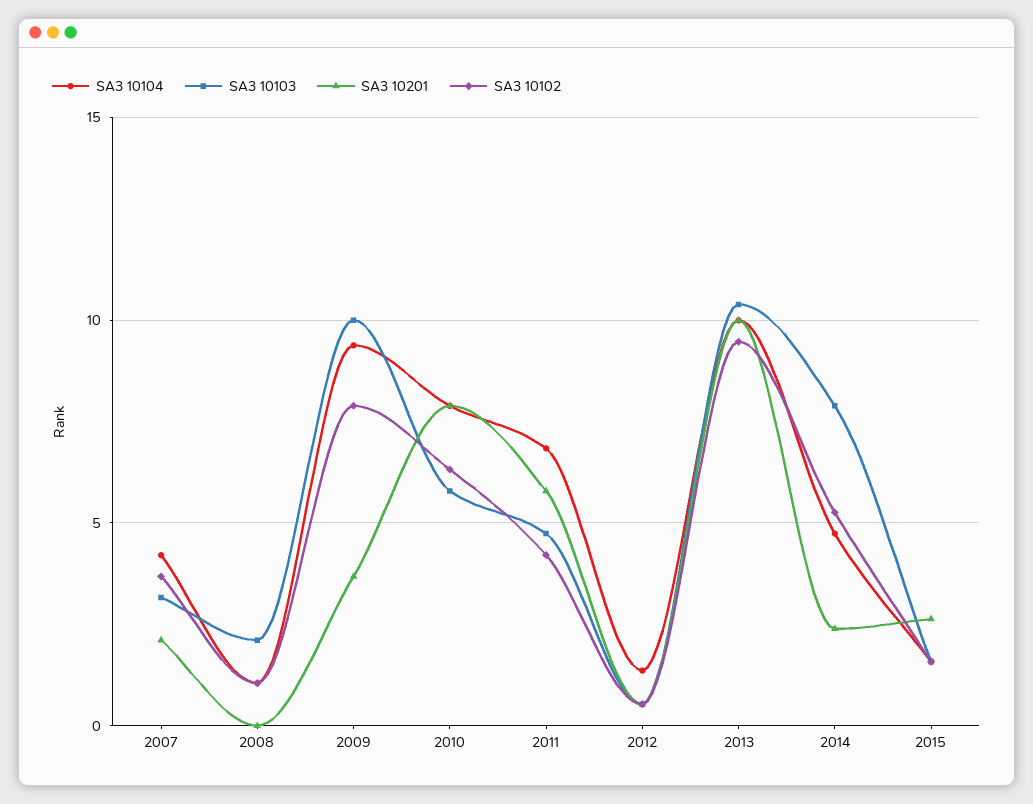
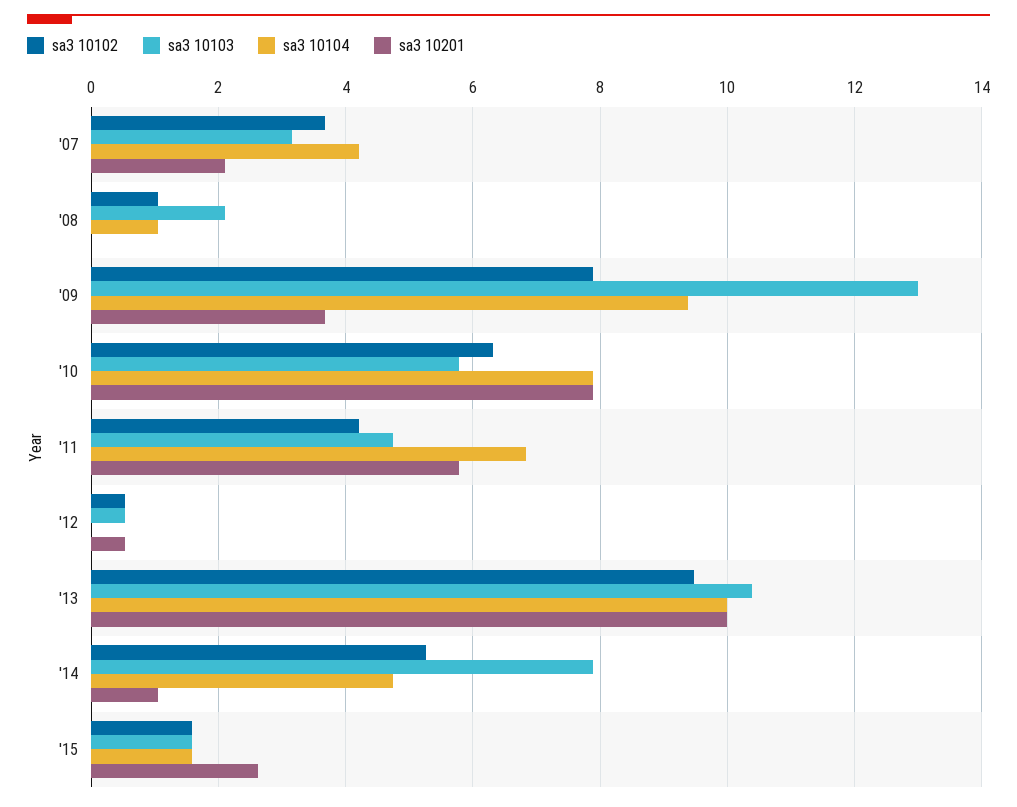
  {
    "SA3 10104": {
      "2007": 4.2,
      "2008": 1,
      "2009": 9.4,
      "2010": 7.8,
      "2011": 6.8,
-     "2012": 1.5,
+     "2012": 0,
      "2013": 10,
      "2014": 4.8,
      "2015": 1.6
    },
    "SA3 10103": {
      "2007": 3.2,
      "2008": 2.2,
-     "2009": 10,
+     "2009": 13,
      "2010": 5.8,
      "2011": 4.8,
      "2012": 0.6,
      "2013": 10.4,
      "2014": 7.8,
      "2015": 1.6
    },
    "SA3 10201": {
      "2007": 2.2,
      "2008": 0,
      "2009": 3.6,
      "2010": 7.8,
      "2011": 5.8,
      "2012": 0.6,
      "2013": 10,
-     "2014": 2.5,
+     "2014": 1,
      "2015": 2.6
    },
    "SA3 10102": {
      "2007": 3.6,
      "2008": 1,
      "2009": 7.8,
      "2010": 6.4,
      "2011": 4.2,
      "2012": 0.6,
      "2013": 9.4,
      "2014": 5.2,
      "2015": 1.6
    }
  }

